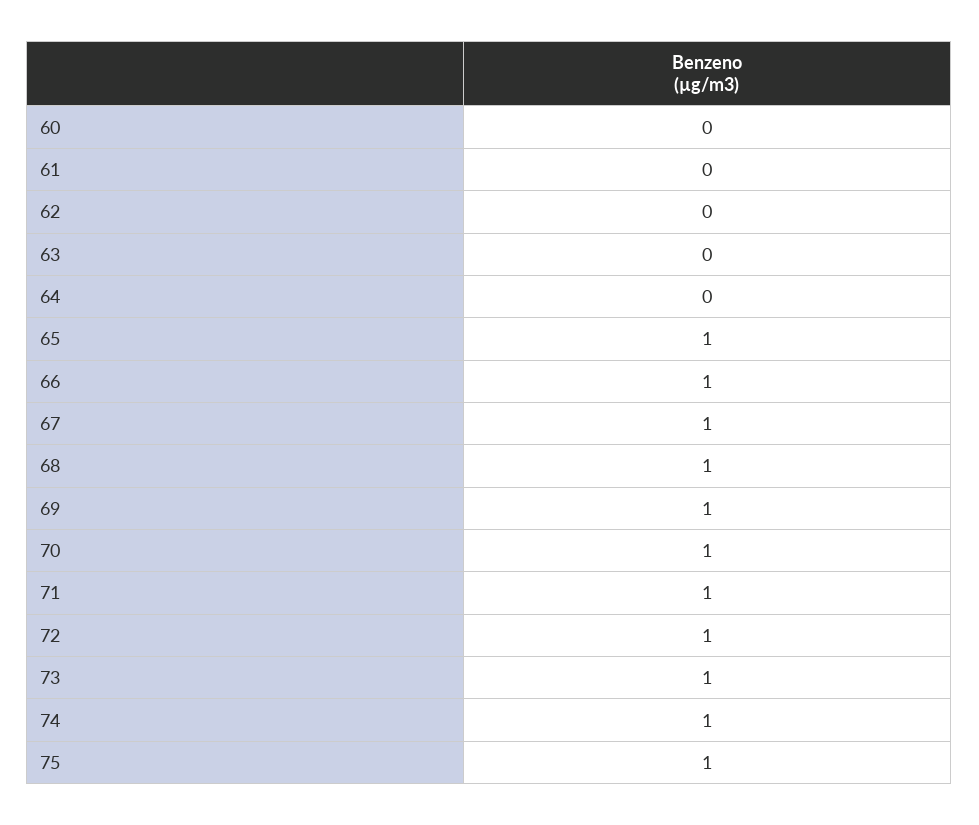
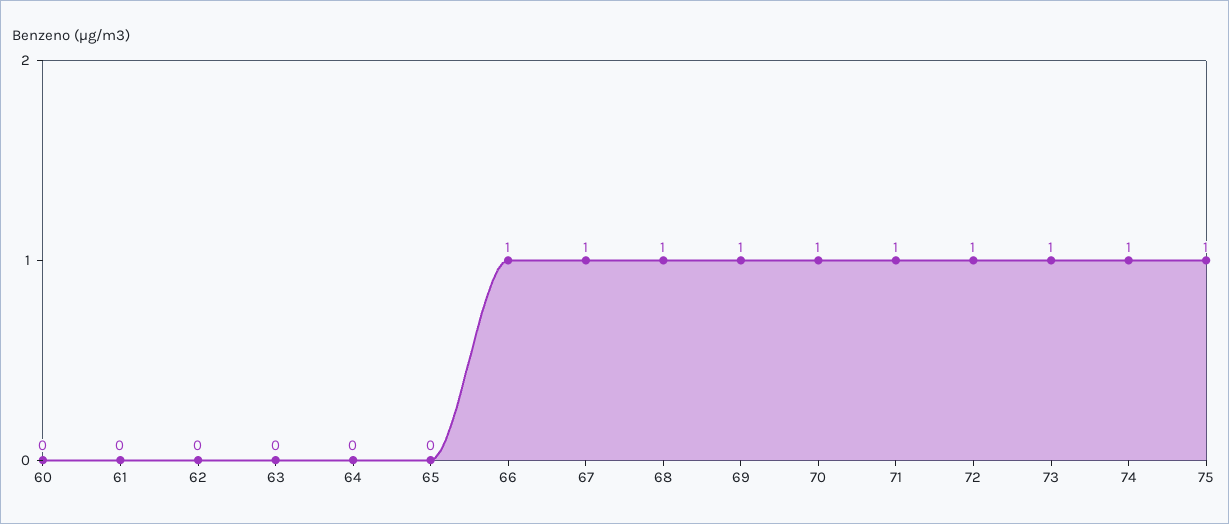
  {
    "60": 0,
    "61": 0,
    "62": 0,
    "63": 0,
    "64": 0,
-   "65": 1,
+   "65": 0,
    "66": 1,
    "67": 1,
    "68": 1,
    "69": 1,
    "70": 1,
    "71": 1,
    "72": 1,
    "73": 1,
    "74": 1,
    "75": 1
  }

